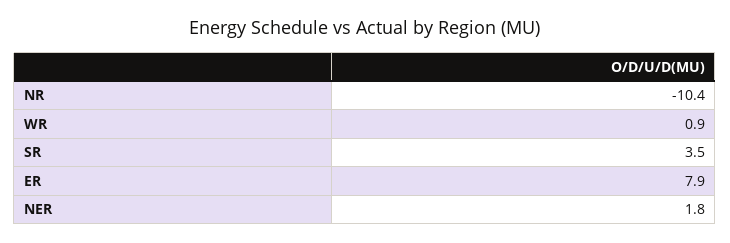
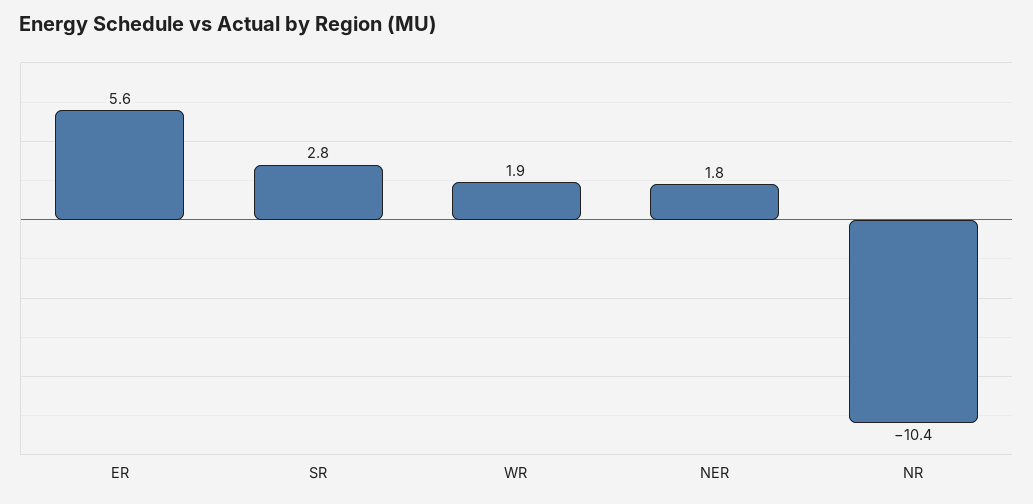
  {
    "NR": -10.4,
-   "WR": 0.9,
+   "WR": 1.9,
-   "SR": 3.5,
+   "SR": 2.8,
-   "ER": 7.9,
+   "ER": 5.6,
    "NER": 1.8
  }

